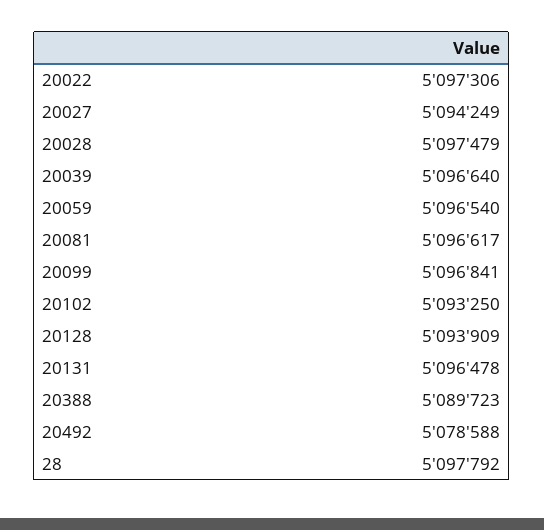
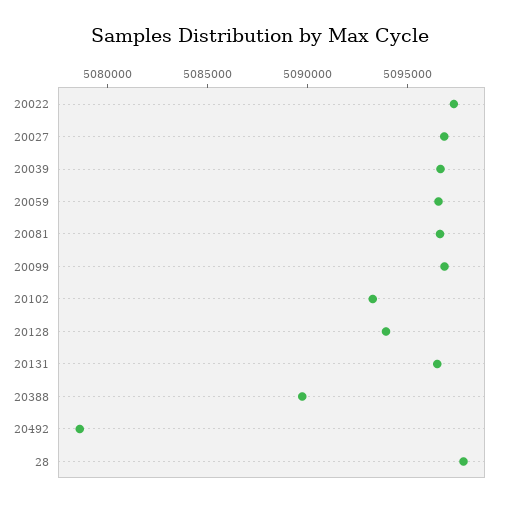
  {
    "20022": 5097306,
-   "20027": 5094249,
+   "20027": 5097000,
-   "20028": 5097479,
    "20039": 5096640,
    "20059": 5096540,
    "20081": 5096617,
    "20099": 5096841,
    "20102": 5093250,
    "20128": 5093909,
    "20131": 5096478,
    "20388": 5089723,
    "20492": 5078588,
    "28": 5097792
  }

